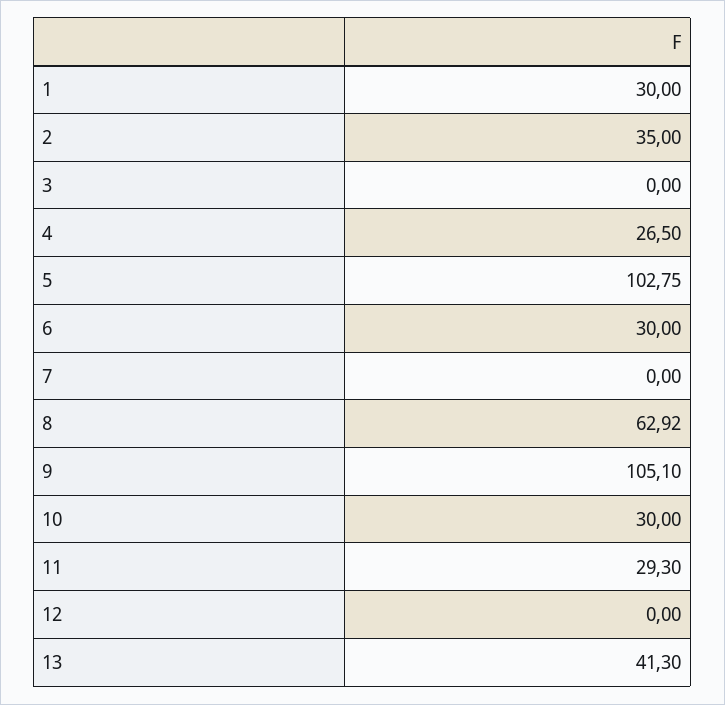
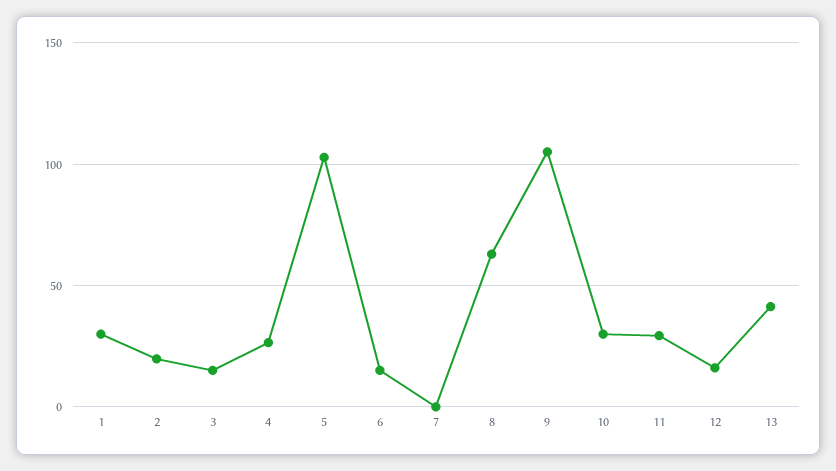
  {
    "1": 30,
-   "2": 35,
+   "2": 20,
-   "3": 0,
+   "3": 15,
    "4": 26.5,
    "5": 102.75,
-   "6": 30,
+   "6": 15,
    "7": 0,
    "8": 62.92,
    "9": 105.1,
    "10": 30,
    "11": 29.3,
-   "12": 0,
+   "12": 15,
    "13": 41.3
  }

